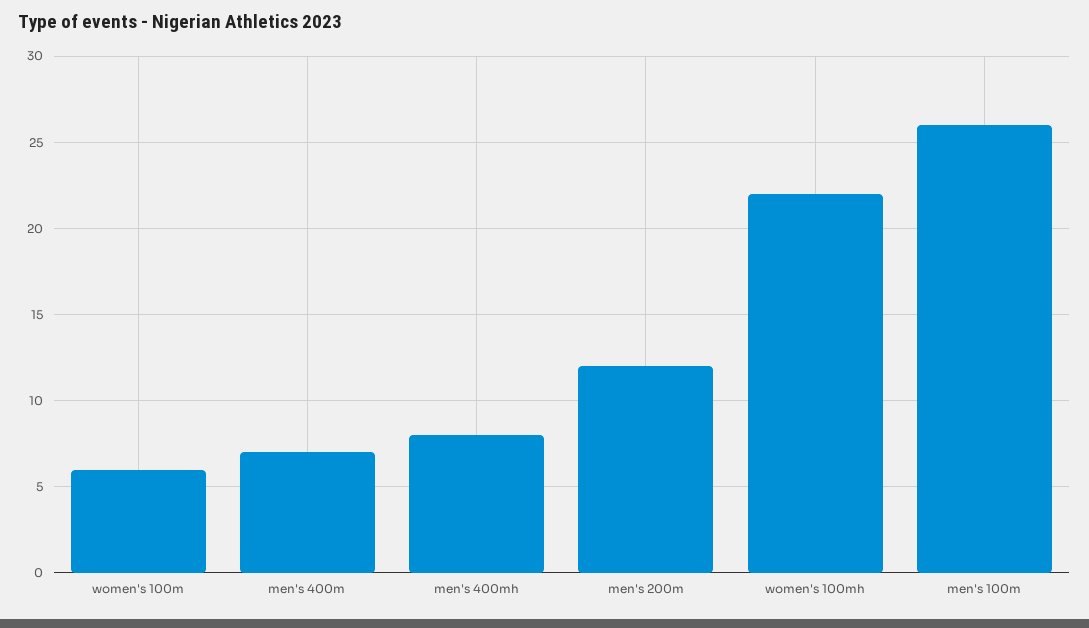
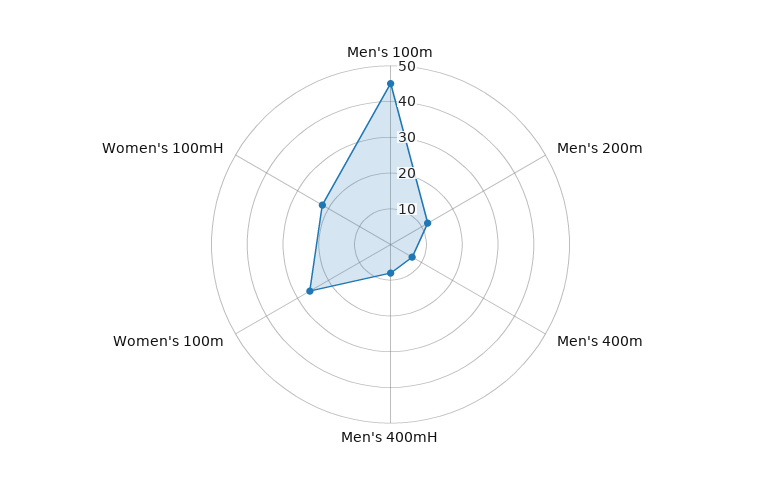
  {
-   "women's 100m": 6,
+   "women's 100m": 25,
    "men's 400m": 7,
    "men's 400mh": 8,
    "men's 200m": 12,
    "women's 100mh": 22,
-   "men's 100m": 26
+   "men's 100m": 45
  }

